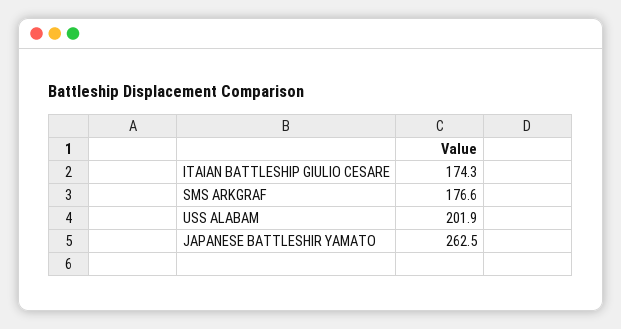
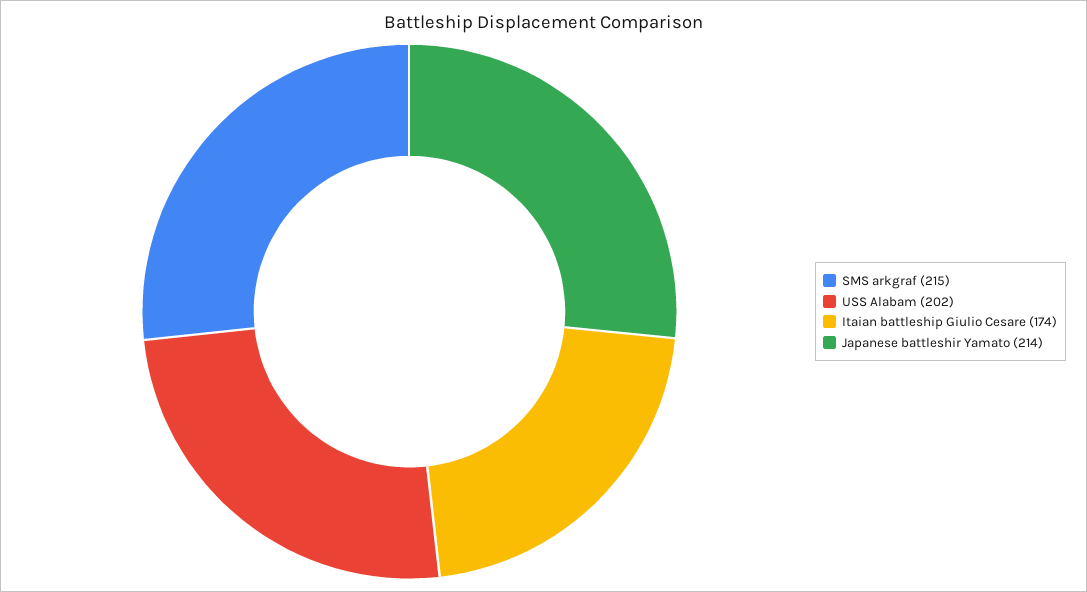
  {
    "ITAIAN BATTLESHIP GIULIO CESARE": 174.3,
-   "SMS ARKGRAF": 176.6,
+   "SMS ARKGRAF": 215,
    "USS ALABAM": 201.9,
-   "JAPANESE BATTLESHIR YAMATO": 262.5
+   "JAPANESE BATTLESHIR YAMATO": 214
  }

